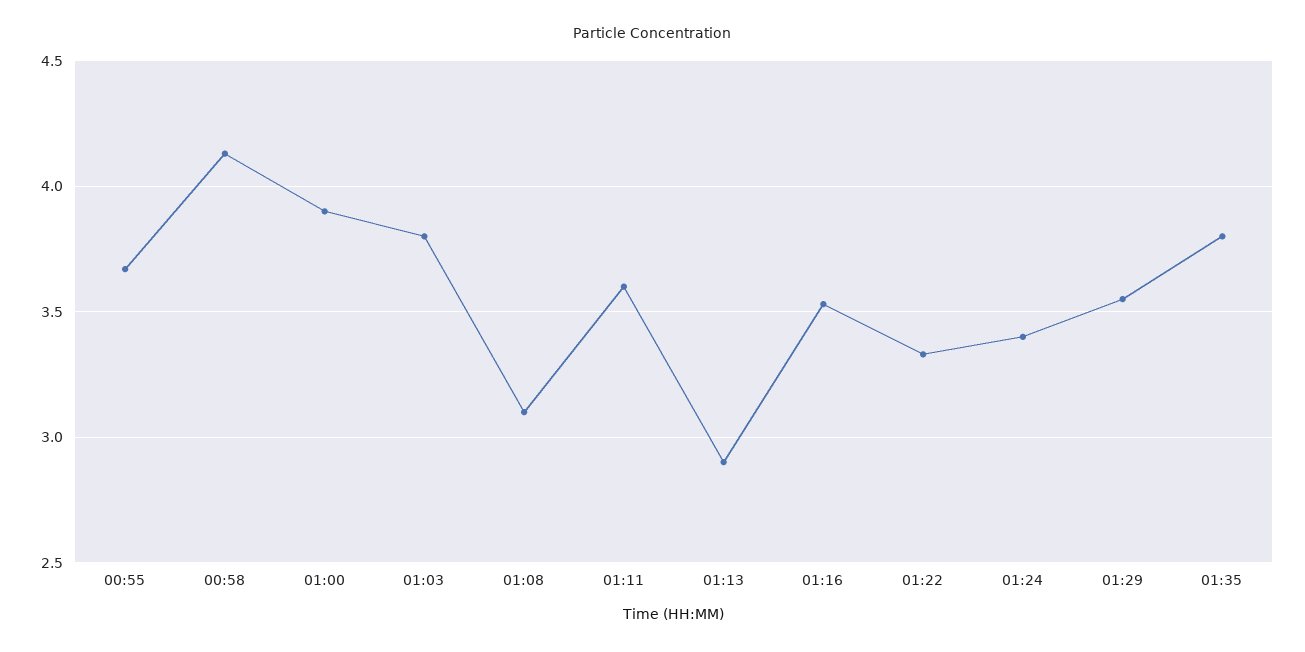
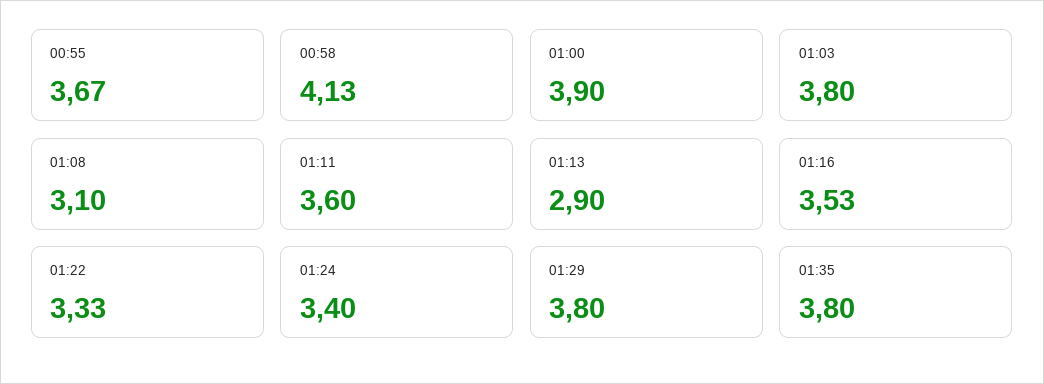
  {
    "00:55": 3.67,
    "00:58": 4.13,
    "01:00": 3.9,
    "01:03": 3.8,
    "01:08": 3.1,
    "01:11": 3.6,
    "01:13": 2.9,
    "01:16": 3.53,
    "01:22": 3.33,
    "01:24": 3.4,
-   "01:29": 3.55,
+   "01:29": 3.8,
    "01:35": 3.8
  }

